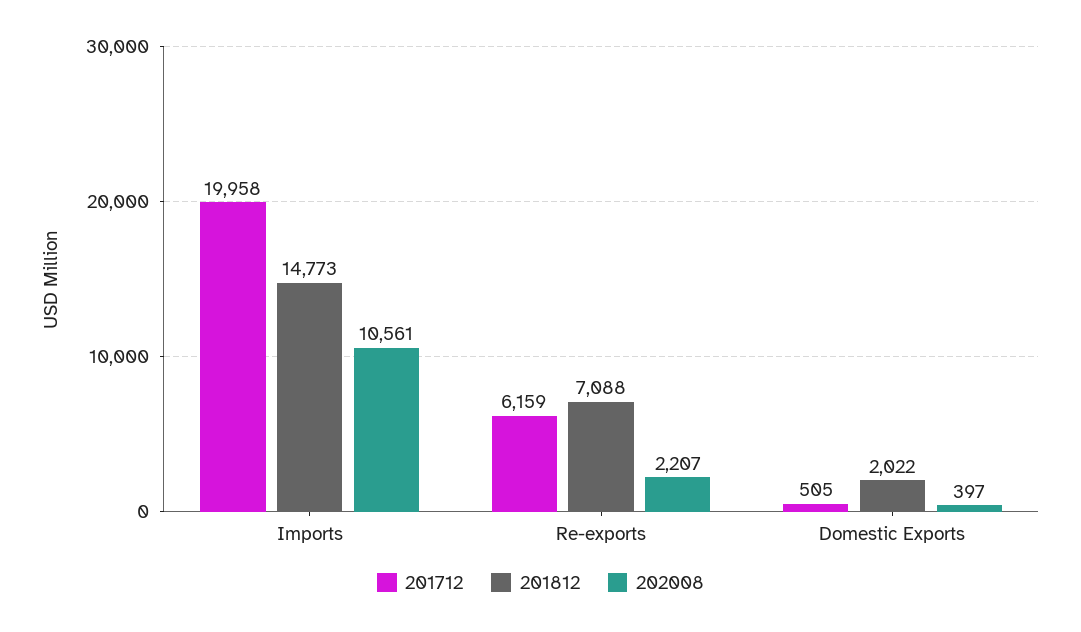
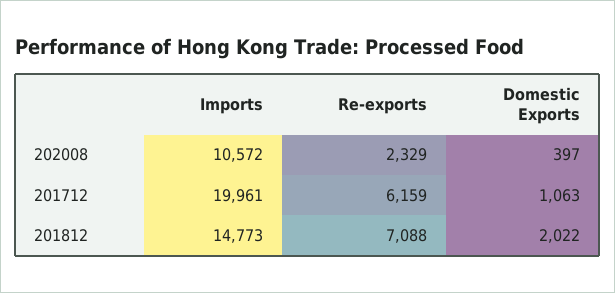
  {
    "201712": {
-     "Imports": 19958,
+     "Imports": 19961,
      "Re-exports": 6159,
-     "Domestic Exports": 505
+     "Domestic Exports": 1063
    },
    "201812": {
      "Imports": 14773,
      "Re-exports": 7088,
      "Domestic Exports": 2022
    },
    "202008": {
-     "Imports": 10561,
+     "Imports": 10572,
-     "Re-exports": 2207,
+     "Re-exports": 2329,
      "Domestic Exports": 397
    }
  }

